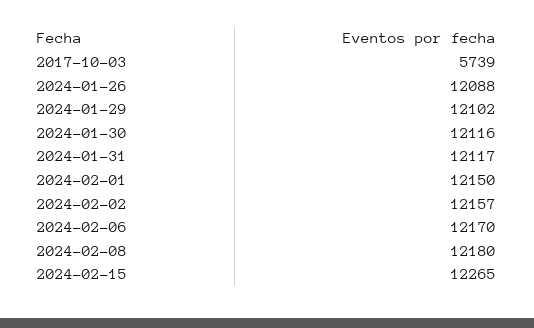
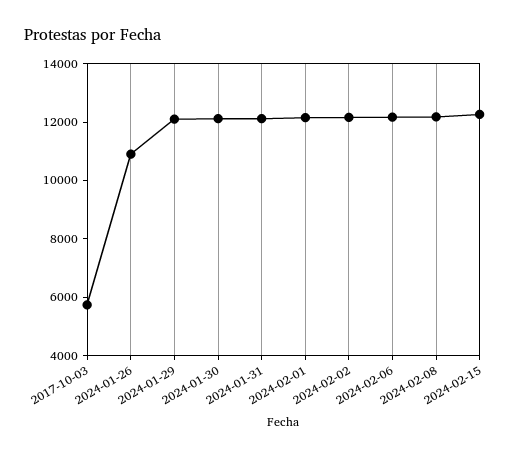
  {
    "2017-10-03": 5739,
-   "2024-01-26": 12088,
+   "2024-01-26": 11000,
    "2024-01-29": 12102,
    "2024-01-30": 12116,
    "2024-01-31": 12117,
    "2024-02-01": 12150,
    "2024-02-02": 12157,
    "2024-02-06": 12170,
    "2024-02-08": 12180,
    "2024-02-15": 12265
  }

